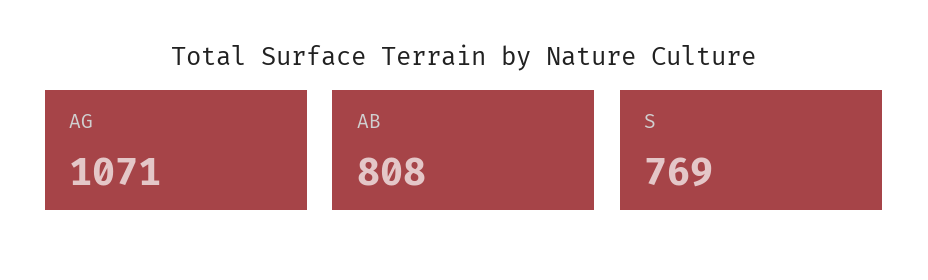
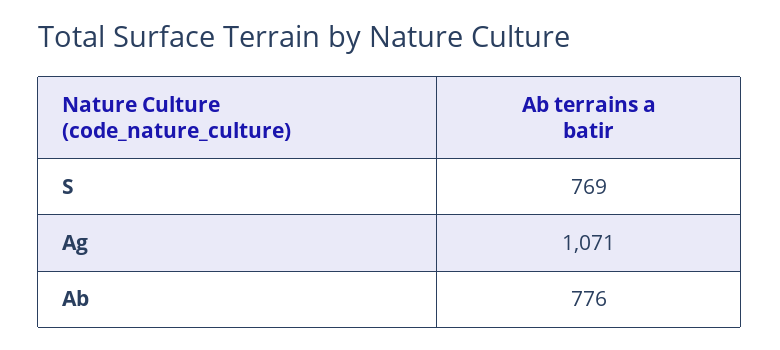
  {
    "AG": 1071,
-   "AB": 808,
+   "AB": 776,
    "S": 769
  }

